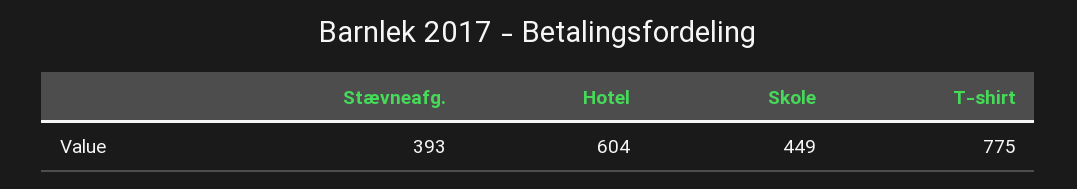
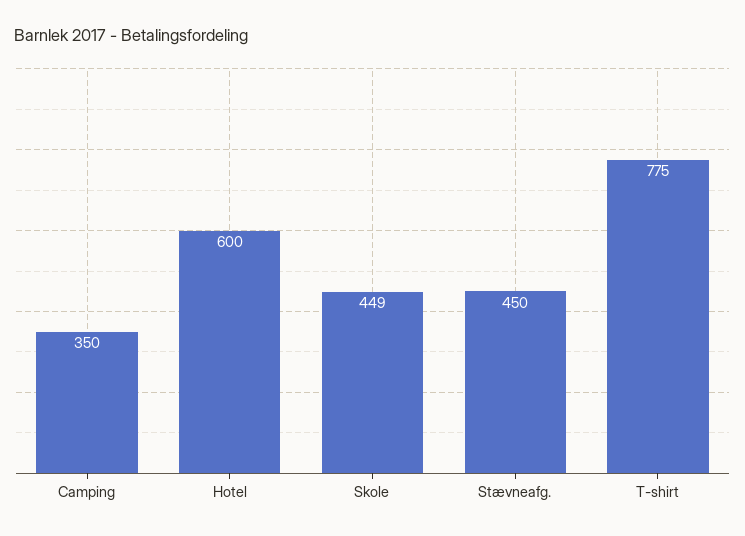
  {
-   "Stævneafg.": 393,
+   "Stævneafg.": 450,
-   "Hotel": 604,
+   "Hotel": 600,
    "Skole": 449,
-   "T-shirt": 775
+   "T-shirt": 775,
+   "Camping": 350
  }

